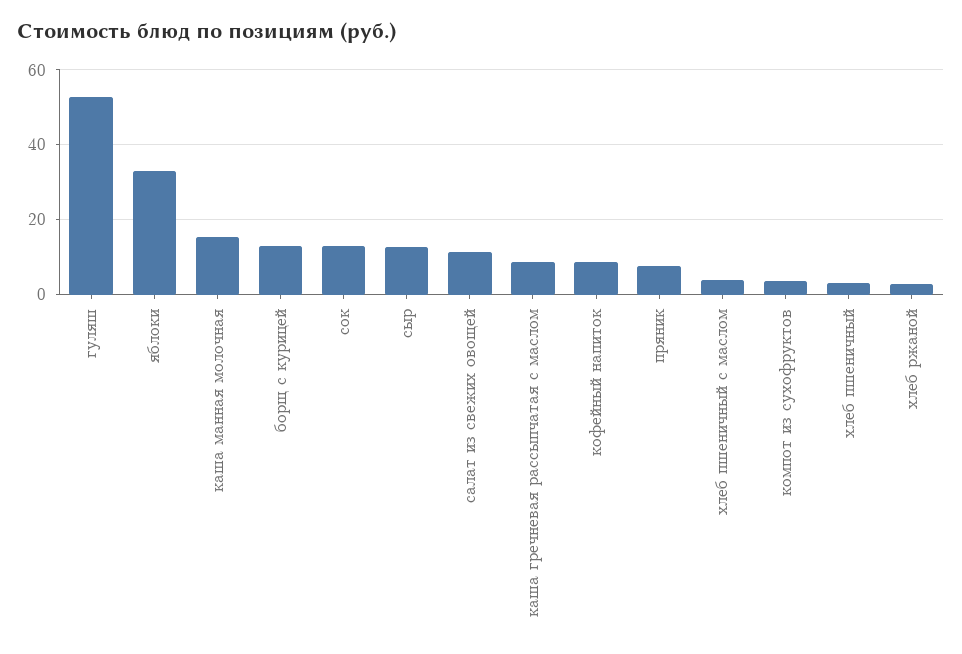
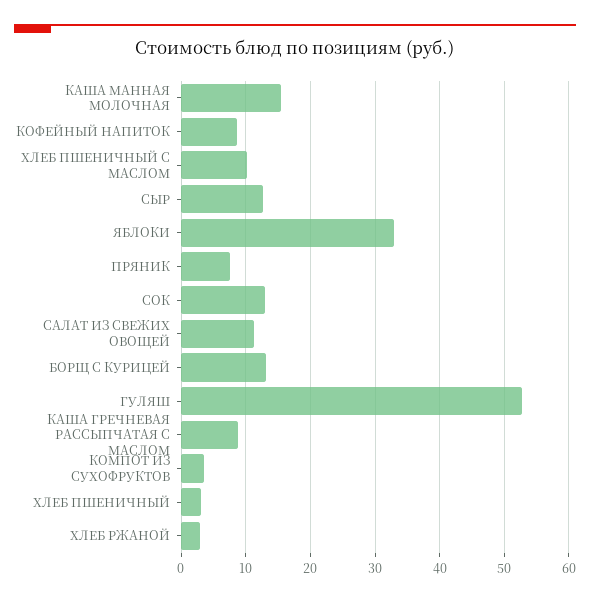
  {
    "гуляш": 53,
    "яблоки": 33,
    "каша манная молочная": 16,
    "борщ с курицей": 13,
    "сок": 13,
    "сыр": 13,
    "салат из свежих овощей": 11,
    "каша гречневая рассыпчатая с маслом": 9,
    "кофейный напиток": 9,
    "пряник": 8,
-   "хлеб пшеничный с маслом": 4,
+   "хлеб пшеничный с маслом": 10,
    "компот из сухофруктов": 4,
    "хлеб пшеничный": 3,
    "хлеб ржаной": 3
  }

